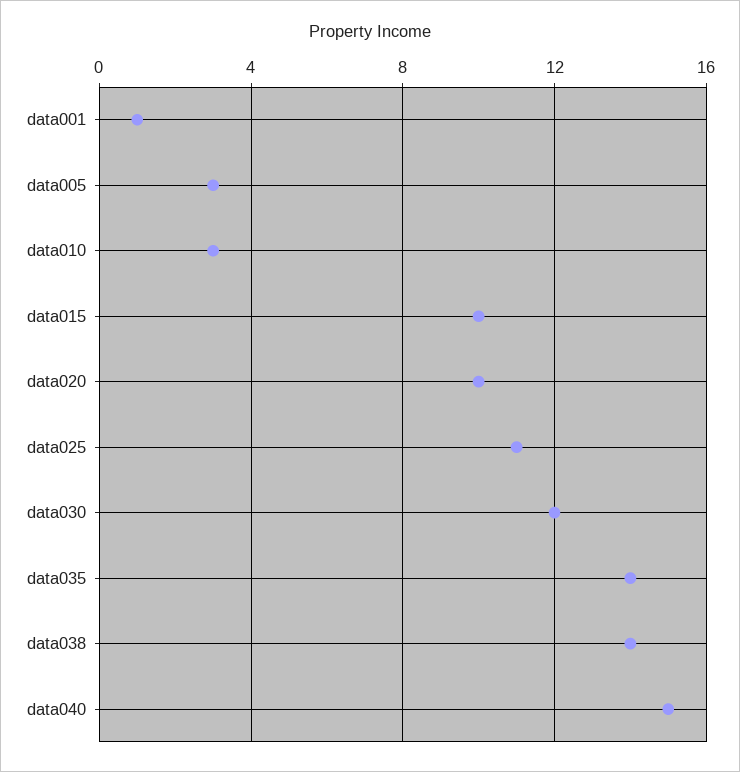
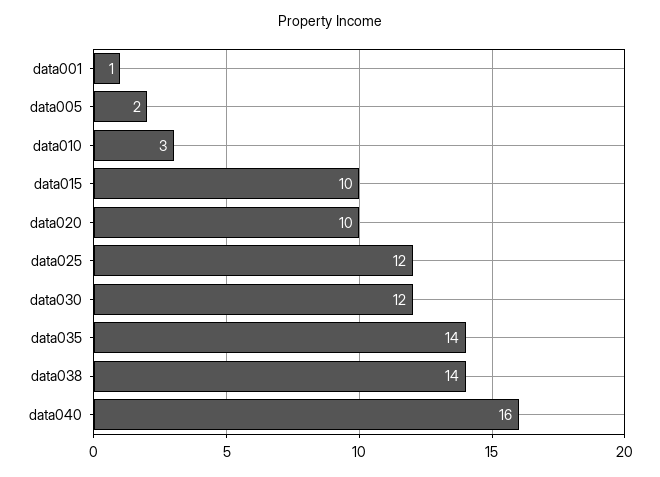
  {
    "data001": 1,
-   "data005": 3,
+   "data005": 2,
    "data010": 3,
    "data015": 10,
    "data020": 10,
-   "data025": 11,
+   "data025": 12,
    "data030": 12,
    "data035": 14,
    "data038": 14,
-   "data040": 15
+   "data040": 16
  }

